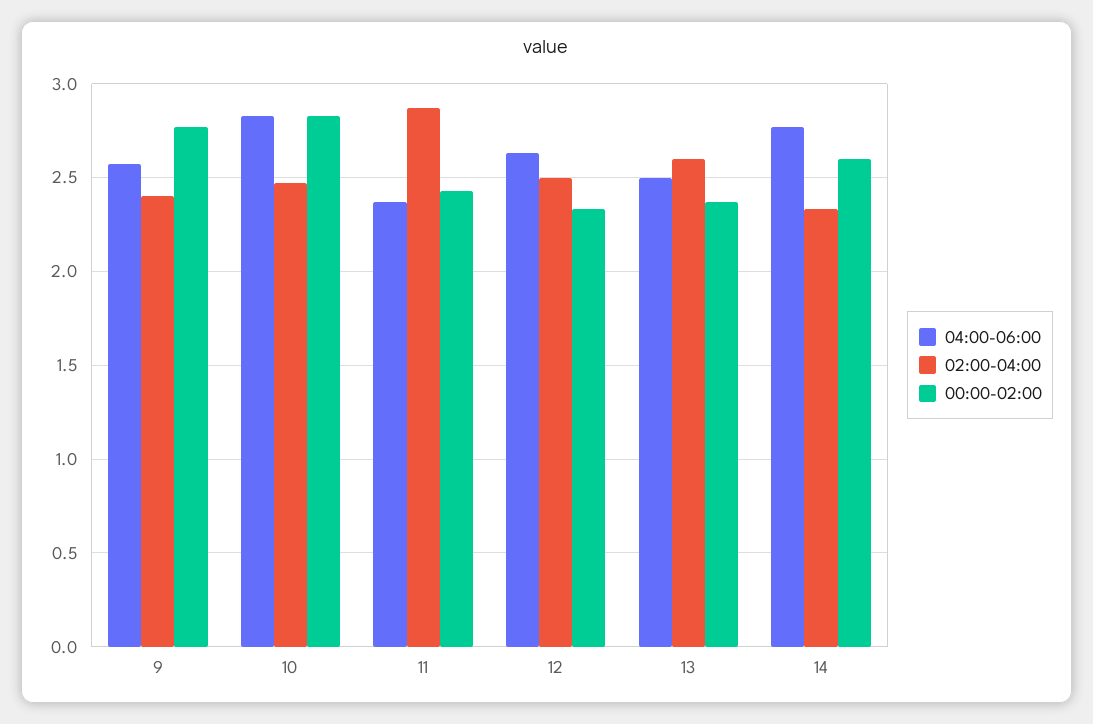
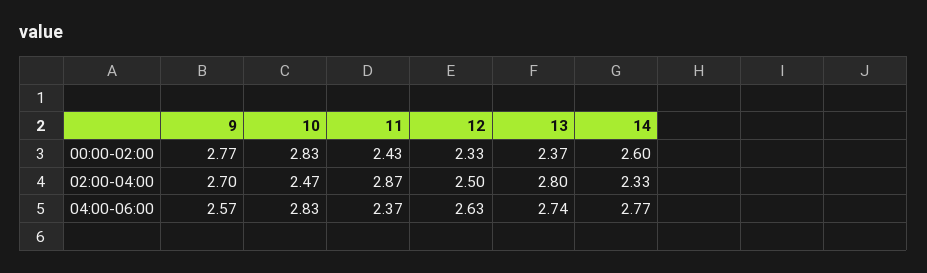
  {
    "04:00-06:00": {
      "9": 2.57,
      "10": 2.83,
      "11": 2.37,
      "12": 2.63,
-     "13": 2.5,
+     "13": 2.74,
      "14": 2.77
    },
    "02:00-04:00": {
-     "9": 2.4,
+     "9": 2.7,
      "10": 2.47,
      "11": 2.87,
      "12": 2.5,
-     "13": 2.6,
+     "13": 2.8,
      "14": 2.33
    },
    "00:00-02:00": {
      "9": 2.77,
      "10": 2.83,
      "11": 2.43,
      "12": 2.33,
      "13": 2.37,
      "14": 2.6
    }
  }

